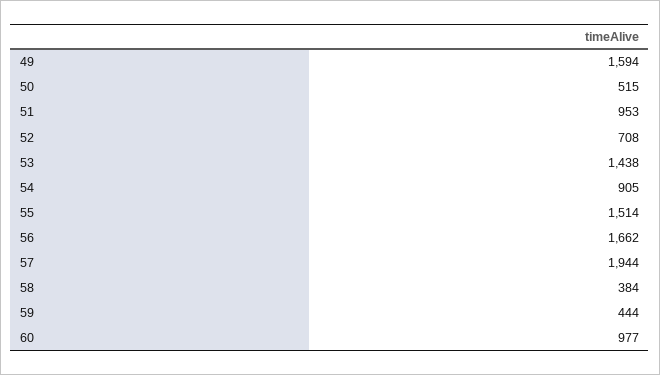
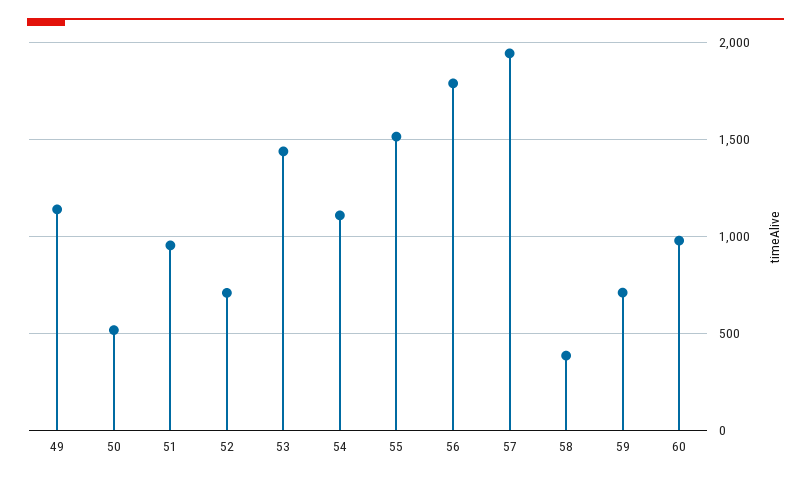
  {
-   "49": 1594,
+   "49": 1150,
    "50": 515,
    "51": 953,
    "52": 708,
    "53": 1438,
-   "54": 905,
+   "54": 1100,
    "55": 1514,
-   "56": 1662,
+   "56": 1800,
    "57": 1944,
    "58": 384,
-   "59": 444,
+   "59": 700,
    "60": 977
  }

